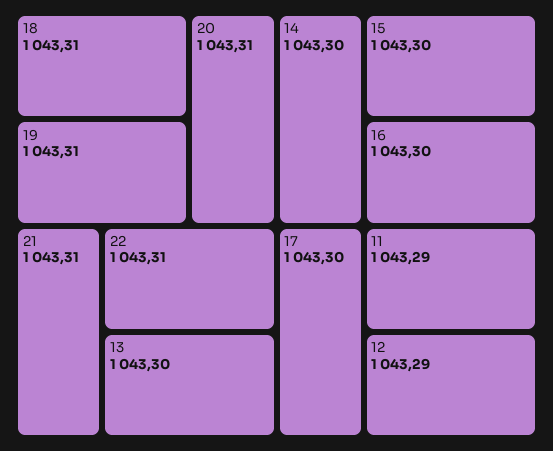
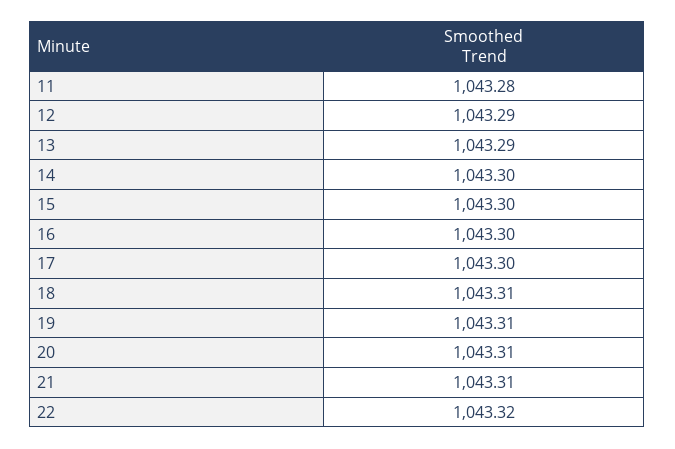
  {
    "18": 1043.31,
    "19": 1043.31,
    "20": 1043.31,
    "21": 1043.31,
-   "22": 1043.31,
+   "22": 1043.32,
-   "13": 1043.3,
+   "13": 1043.29,
    "14": 1043.3,
    "15": 1043.3,
    "16": 1043.3,
    "17": 1043.3,
-   "11": 1043.29,
+   "11": 1043.28,
    "12": 1043.29
  }

